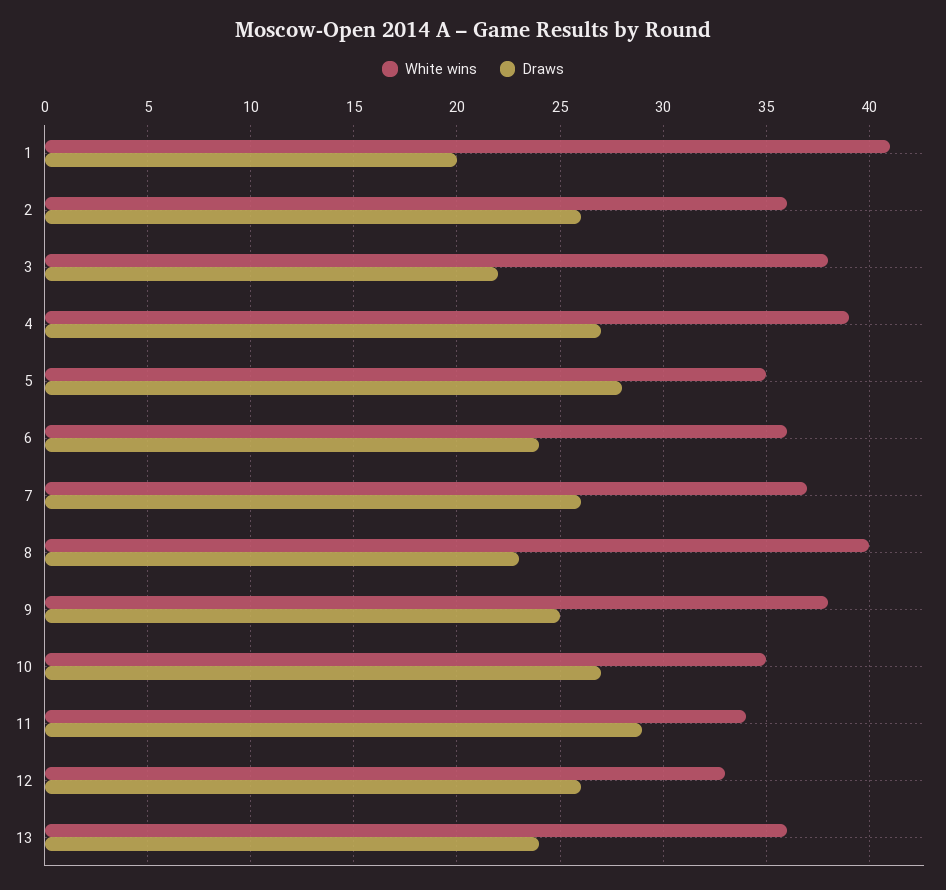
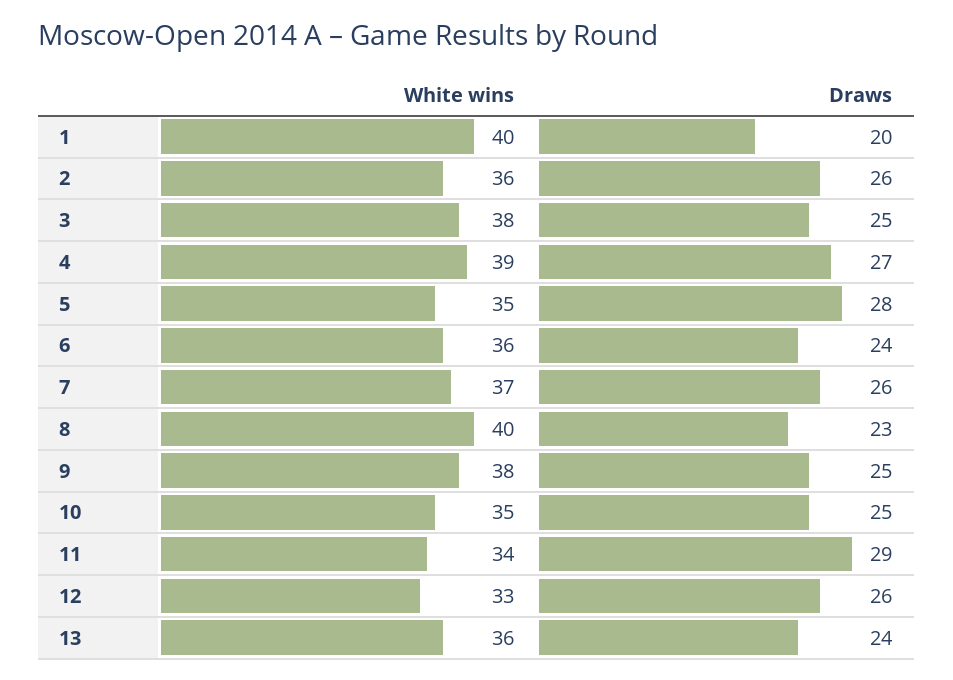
  {
    "White wins": {
-     "1": 41,
+     "1": 40,
      "2": 36,
      "3": 38,
      "4": 39,
      "5": 35,
      "6": 36,
      "7": 37,
      "8": 40,
      "9": 38,
      "10": 35,
      "11": 34,
      "12": 33,
      "13": 36
    },
    "Draws": {
      "1": 20,
      "2": 26,
-     "3": 22,
+     "3": 25,
      "4": 27,
      "5": 28,
      "6": 24,
      "7": 26,
      "8": 23,
      "9": 25,
-     "10": 27,
+     "10": 25,
      "11": 29,
      "12": 26,
      "13": 24
    }
  }

